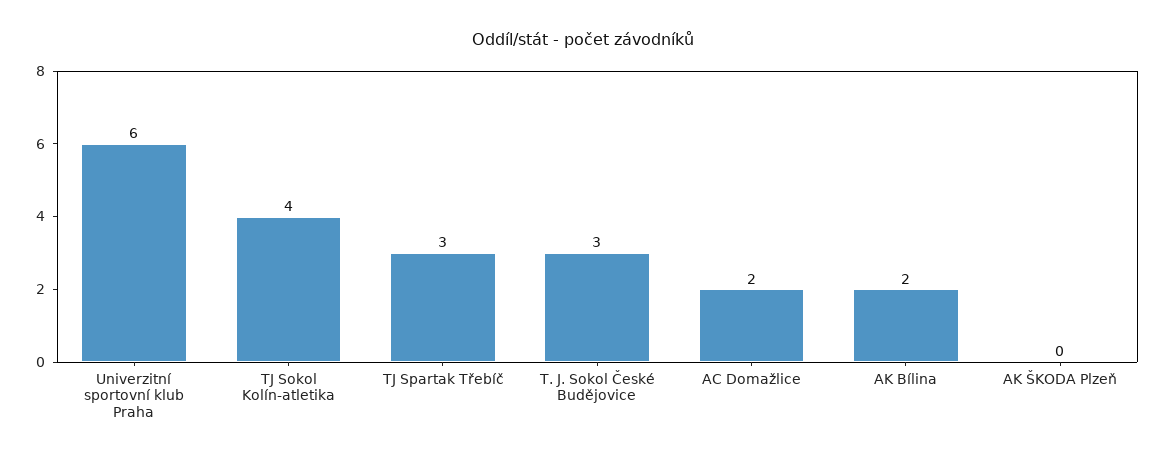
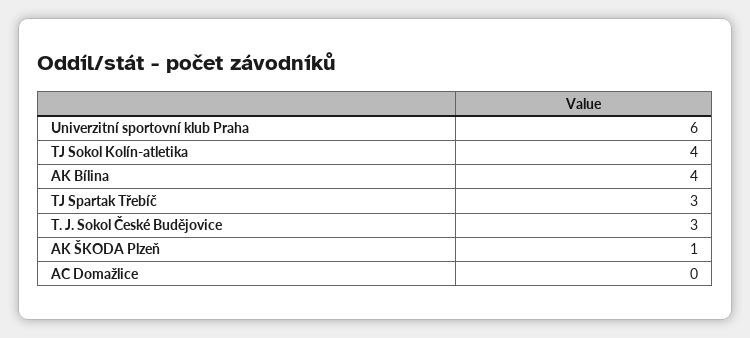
  {
    "Univerzitní sportovní klub Praha": 6,
    "TJ Sokol Kolín-atletika": 4,
    "TJ Spartak Třebíč": 3,
    "T. J. Sokol České Budějovice": 3,
-   "AC Domažlice": 2,
+   "AC Domažlice": 0,
-   "AK Bílina": 2,
+   "AK Bílina": 4,
-   "AK ŠKODA Plzeň": 0
+   "AK ŠKODA Plzeň": 1
  }

